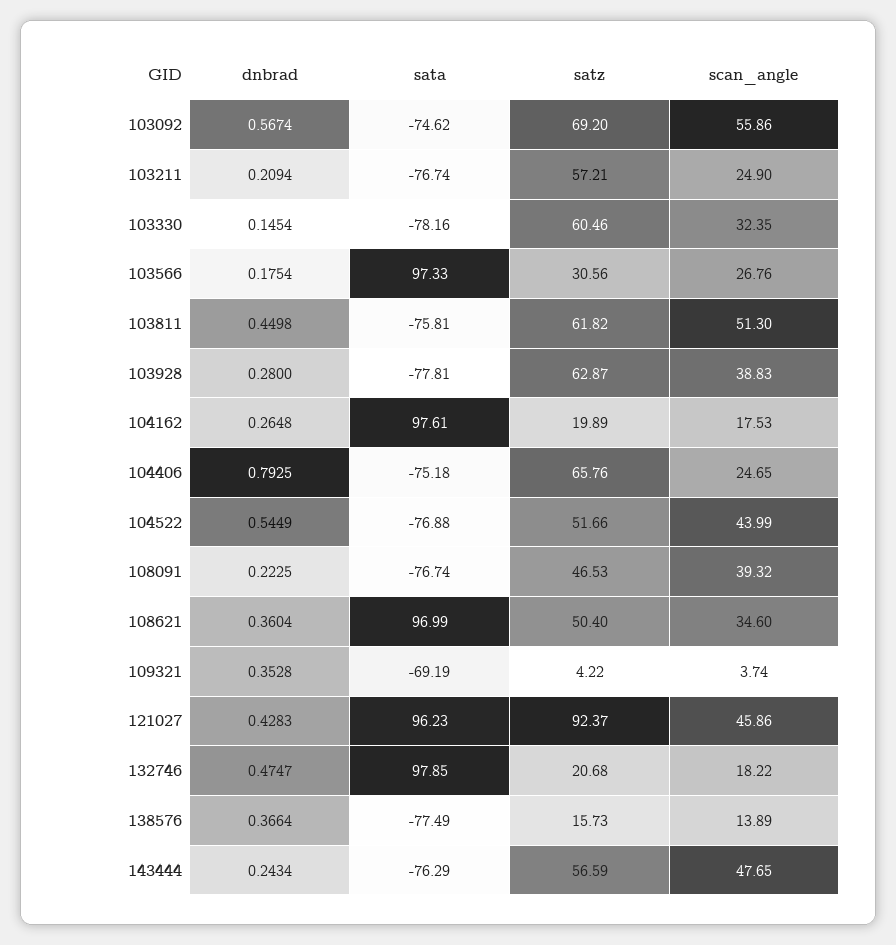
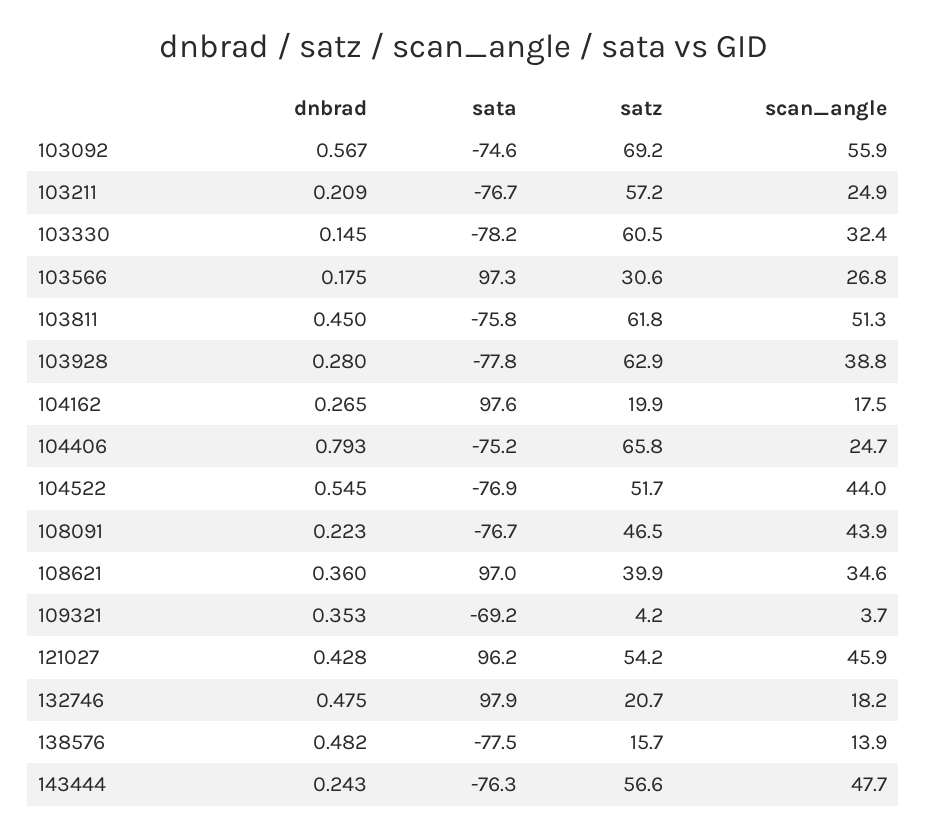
  {
    "dnbrad": {
      "103092": 0.5674,
      "103211": 0.2094,
      "103330": 0.1454,
      "103566": 0.1754,
      "103811": 0.4498,
      "103928": 0.28,
      "104162": 0.2648,
      "104406": 0.7925,
      "104522": 0.5449,
      "108091": 0.2225,
      "108621": 0.3604,
      "109321": 0.3528,
      "121027": 0.4283,
      "132746": 0.4747,
-     "138576": 0.3664,
+     "138576": 0.482,
      "143444": 0.2434
    },
    "sata": {
      "103092": -74.62,
      "103211": -76.74,
      "103330": -78.16,
      "103566": 97.33,
      "103811": -75.81,
      "103928": -77.81,
      "104162": 97.61,
      "104406": -75.18,
      "104522": -76.88,
      "108091": -76.74,
      "108621": 96.99,
      "109321": -69.19,
      "121027": 96.23,
      "132746": 97.85,
      "138576": -77.49,
      "143444": -76.29
    },
    "satz": {
      "103092": 69.2,
      "103211": 57.21,
      "103330": 60.46,
      "103566": 30.56,
      "103811": 61.82,
      "103928": 62.87,
      "104162": 19.89,
      "104406": 65.76,
      "104522": 51.66,
      "108091": 46.53,
-     "108621": 50.4,
+     "108621": 39.9,
      "109321": 4.22,
-     "121027": 92.37,
+     "121027": 54.2,
      "132746": 20.68,
      "138576": 15.73,
      "143444": 56.59
    },
    "scan_angle": {
      "103092": 55.86,
      "103211": 24.9,
      "103330": 32.35,
      "103566": 26.76,
      "103811": 51.3,
      "103928": 38.83,
      "104162": 17.53,
      "104406": 24.65,
      "104522": 43.99,
-     "108091": 39.32,
+     "108091": 43.9,
      "108621": 34.6,
      "109321": 3.74,
      "121027": 45.86,
      "132746": 18.22,
      "138576": 13.89,
      "143444": 47.65
    }
  }

